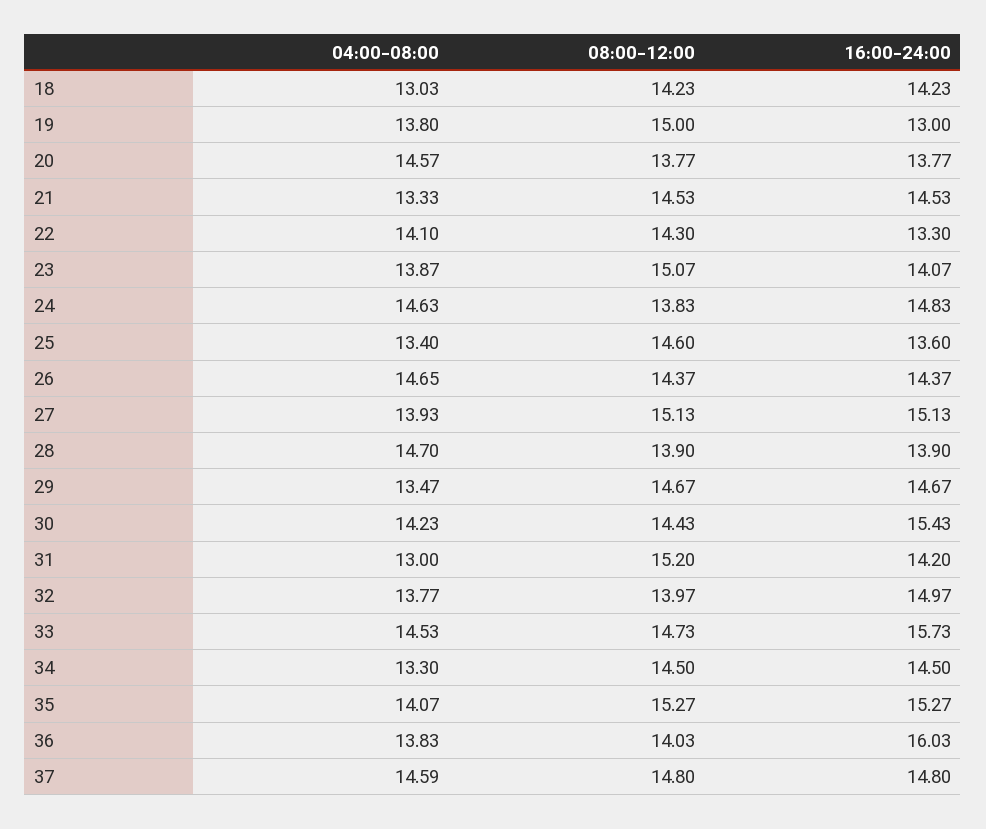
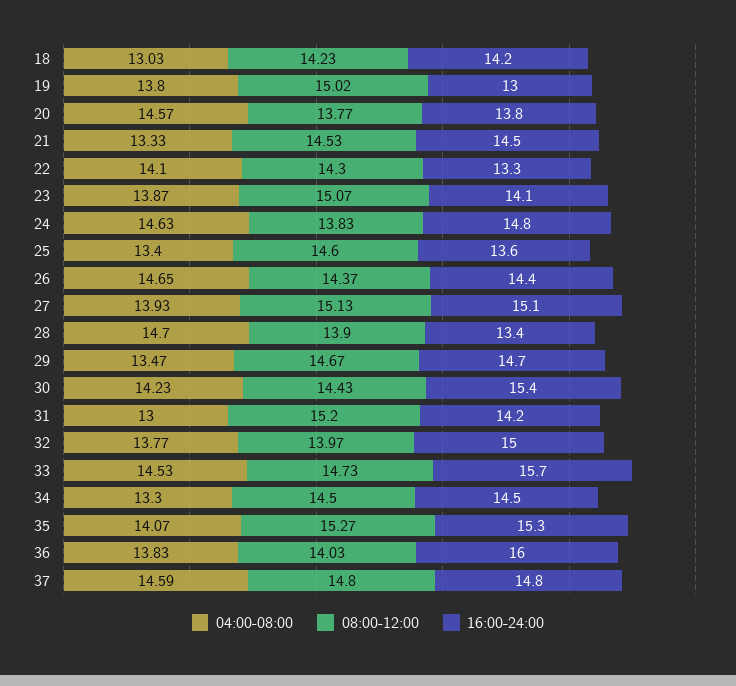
  {
    "04:00-08:00": {
      "18": 13.03,
      "19": 13.8,
      "20": 14.57,
      "21": 13.33,
      "22": 14.1,
      "23": 13.87,
      "24": 14.63,
      "25": 13.4,
      "26": 14.65,
      "27": 13.93,
      "28": 14.7,
      "29": 13.47,
      "30": 14.23,
      "31": 13,
      "32": 13.77,
      "33": 14.53,
      "34": 13.3,
      "35": 14.07,
      "36": 13.83,
      "37": 14.59
    },
    "08:00-12:00": {
      "18": 14.23,
-     "19": 15,
+     "19": 15.02,
      "20": 13.77,
      "21": 14.53,
      "22": 14.3,
      "23": 15.07,
      "24": 13.83,
      "25": 14.6,
      "26": 14.37,
      "27": 15.13,
      "28": 13.9,
      "29": 14.67,
      "30": 14.43,
      "31": 15.2,
      "32": 13.97,
      "33": 14.73,
      "34": 14.5,
      "35": 15.27,
      "36": 14.03,
      "37": 14.8
    },
    "16:00-24:00": {
      "18": 14.23,
      "19": 13,
      "20": 13.77,
      "21": 14.53,
      "22": 13.3,
      "23": 14.07,
      "24": 14.83,
      "25": 13.6,
      "26": 14.37,
      "27": 15.13,
-     "28": 13.9,
+     "28": 13.4,
      "29": 14.67,
      "30": 15.43,
      "31": 14.2,
      "32": 14.97,
      "33": 15.73,
      "34": 14.5,
      "35": 15.27,
      "36": 16.03,
      "37": 14.8
    }
  }

